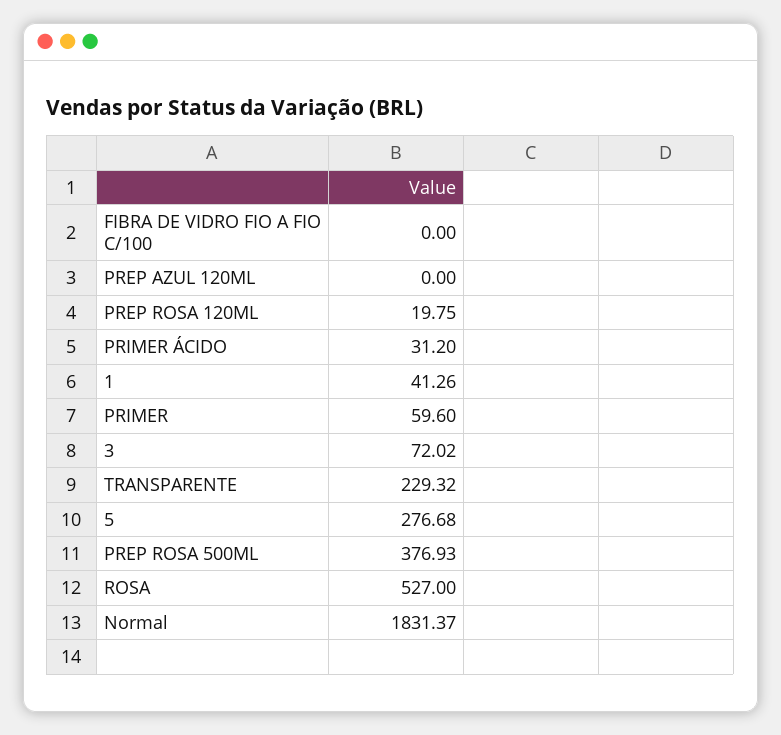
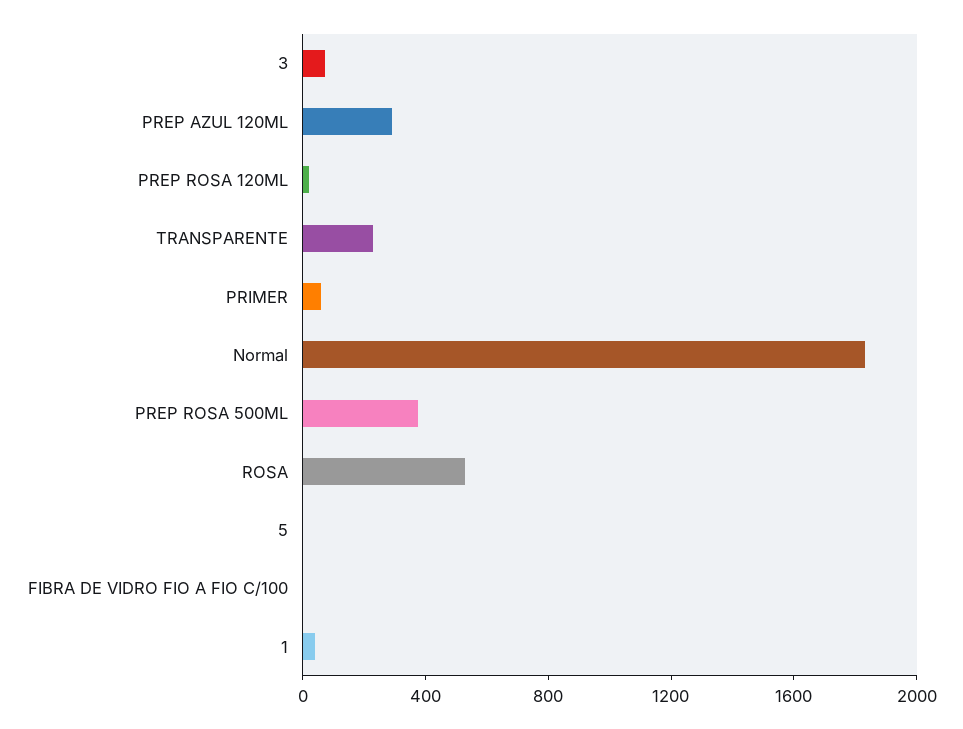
  {
    "FIBRA DE VIDRO FIO A FIO C/100": 0,
-   "PREP AZUL 120ML": 0,
+   "PREP AZUL 120ML": 300,
    "PREP ROSA 120ML": 19.75,
-   "PRIMER ÁCIDO": 31.2,
    "1": 41.26,
    "PRIMER": 59.6,
    "3": 72.02,
    "TRANSPARENTE": 229.32,
-   "5": 276.68,
+   "5": 0,
    "PREP ROSA 500ML": 376.93,
    "ROSA": 527,
    "Normal": 1831.37
  }

